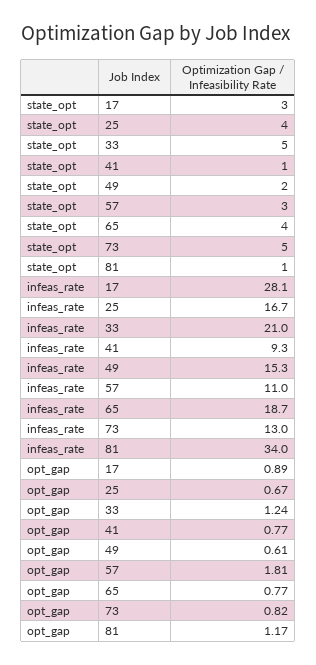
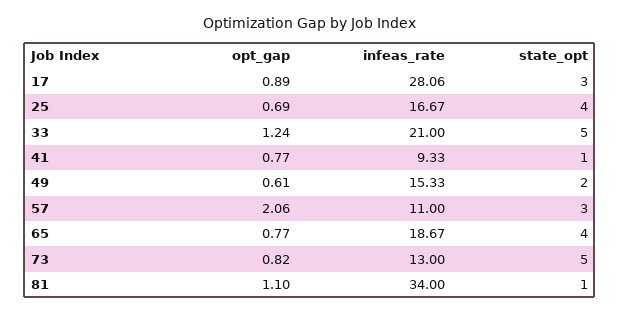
  {
    "state_opt": {
      "17": 3,
      "25": 4,
      "33": 5,
      "41": 1,
      "49": 2,
      "57": 3,
      "65": 4,
      "73": 5,
      "81": 1
    },
    "infeas_rate": {
      "17": 28.06,
      "25": 16.67,
      "33": 21,
      "41": 9.33,
      "49": 15.33,
      "57": 11,
      "65": 18.67,
      "73": 13,
      "81": 34
    },
    "opt_gap": {
      "17": 0.89,
-     "25": 0.67,
+     "25": 0.69,
      "33": 1.24,
      "41": 0.77,
      "49": 0.61,
-     "57": 1.81,
+     "57": 2.06,
      "65": 0.77,
      "73": 0.82,
-     "81": 1.17
+     "81": 1.1
    }
  }

